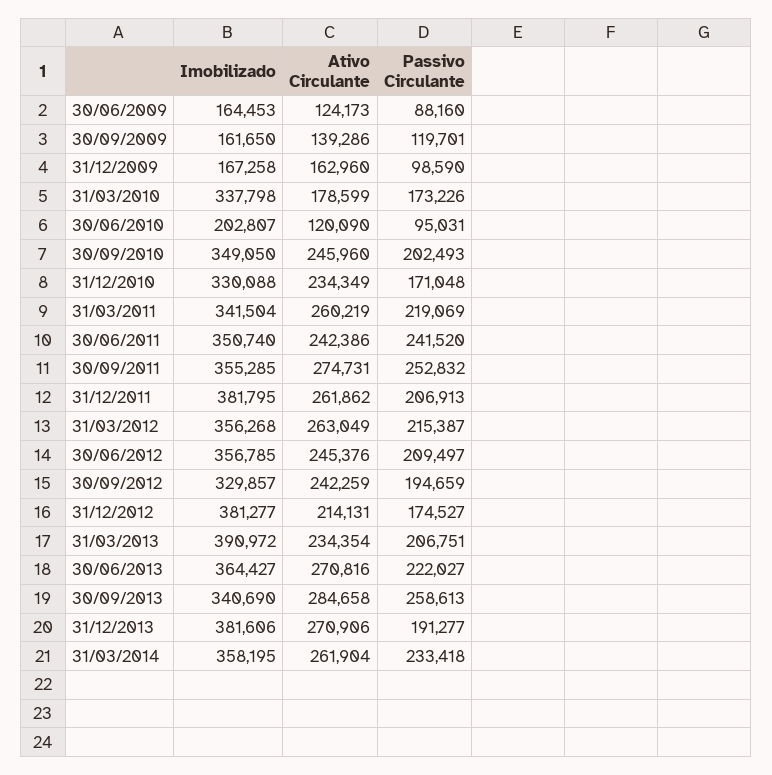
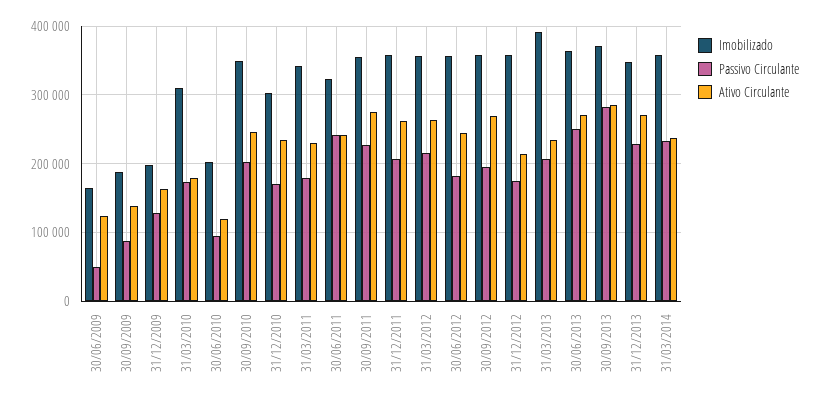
  {
    "Imobilizado": {
      "30/06/2009": 164453,
-     "30/09/2009": 161650,
+     "30/09/2009": 190000,
-     "31/12/2009": 167258,
+     "31/12/2009": 200000,
-     "31/03/2010": 337798,
+     "31/03/2010": 310000,
      "30/06/2010": 202807,
      "30/09/2010": 349050,
-     "31/12/2010": 330088,
+     "31/12/2010": 300000,
      "31/03/2011": 341504,
-     "30/06/2011": 350740,
+     "30/06/2011": 320000,
      "30/09/2011": 355285,
-     "31/12/2011": 381795,
+     "31/12/2011": 360000,
      "31/03/2012": 356268,
      "30/06/2012": 356785,
-     "30/09/2012": 329857,
+     "30/09/2012": 360000,
-     "31/12/2012": 381277,
+     "31/12/2012": 360000,
      "31/03/2013": 390972,
      "30/06/2013": 364427,
-     "30/09/2013": 340690,
+     "30/09/2013": 370000,
-     "31/12/2013": 381606,
+     "31/12/2013": 350000,
      "31/03/2014": 358195
    },
    "Ativo Circulante": {
      "30/06/2009": 124173,
      "30/09/2009": 139286,
      "31/12/2009": 162960,
      "31/03/2010": 178599,
      "30/06/2010": 120090,
      "30/09/2010": 245960,
      "31/12/2010": 234349,
-     "31/03/2011": 260219,
+     "31/03/2011": 230000,
      "30/06/2011": 242386,
      "30/09/2011": 274731,
      "31/12/2011": 261862,
      "31/03/2012": 263049,
      "30/06/2012": 245376,
-     "30/09/2012": 242259,
+     "30/09/2012": 270000,
      "31/12/2012": 214131,
      "31/03/2013": 234354,
      "30/06/2013": 270816,
      "30/09/2013": 284658,
      "31/12/2013": 270906,
-     "31/03/2014": 261904
+     "31/03/2014": 240000
    },
    "Passivo Circulante": {
-     "30/06/2009": 88160,
+     "30/06/2009": 50000,
-     "30/09/2009": 119701,
+     "30/09/2009": 90000,
-     "31/12/2009": 98590,
+     "31/12/2009": 130000,
      "31/03/2010": 173226,
      "30/06/2010": 95031,
      "30/09/2010": 202493,
      "31/12/2010": 171048,
-     "31/03/2011": 219069,
+     "31/03/2011": 180000,
      "30/06/2011": 241520,
-     "30/09/2011": 252832,
+     "30/09/2011": 230000,
      "31/12/2011": 206913,
      "31/03/2012": 215387,
-     "30/06/2012": 209497,
+     "30/06/2012": 180000,
      "30/09/2012": 194659,
      "31/12/2012": 174527,
      "31/03/2013": 206751,
-     "30/06/2013": 222027,
+     "30/06/2013": 250000,
-     "30/09/2013": 258613,
+     "30/09/2013": 280000,
-     "31/12/2013": 191277,
+     "31/12/2013": 230000,
      "31/03/2014": 233418
    }
  }

